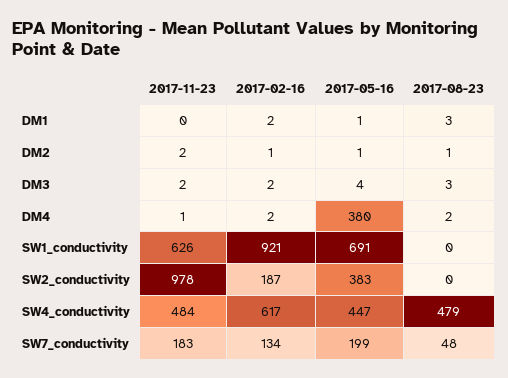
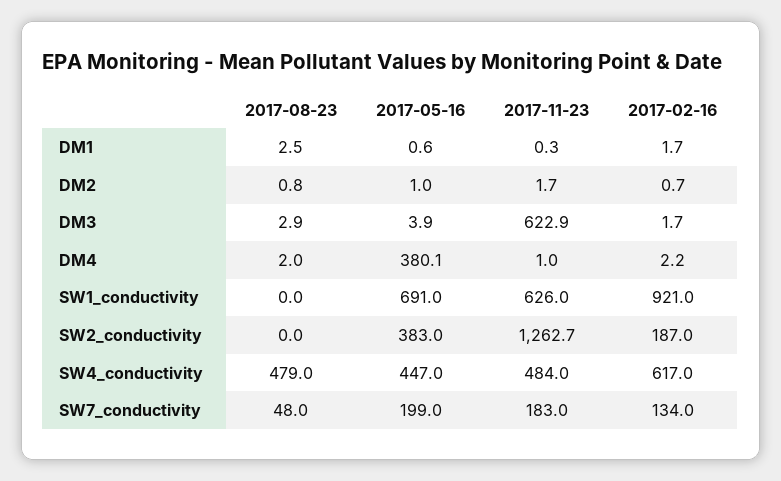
  {
    "2017-11-23": {
      "DM1": 0.3,
      "DM2": 1.7,
-     "DM3": 2,
+     "DM3": 622.9,
      "DM4": 1,
      "SW1_conductivity": 626,
-     "SW2_conductivity": 978,
+     "SW2_conductivity": 1262.7,
      "SW4_conductivity": 484,
      "SW7_conductivity": 183
    },
    "2017-02-16": {
      "DM1": 1.7,
      "DM2": 0.7,
      "DM3": 1.7,
      "DM4": 2.2,
      "SW1_conductivity": 921,
      "SW2_conductivity": 187,
      "SW4_conductivity": 617,
      "SW7_conductivity": 134
    },
    "2017-05-16": {
      "DM1": 0.6,
      "DM2": 1,
      "DM3": 3.9,
      "DM4": 380.1,
      "SW1_conductivity": 691,
      "SW2_conductivity": 383,
      "SW4_conductivity": 447,
      "SW7_conductivity": 199
    },
    "2017-08-23": {
      "DM1": 2.5,
      "DM2": 0.8,
      "DM3": 2.9,
      "DM4": 2,
      "SW1_conductivity": 0,
      "SW2_conductivity": 0,
      "SW4_conductivity": 479,
      "SW7_conductivity": 48
    }
  }

